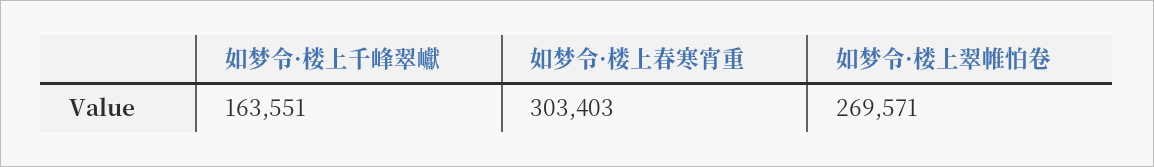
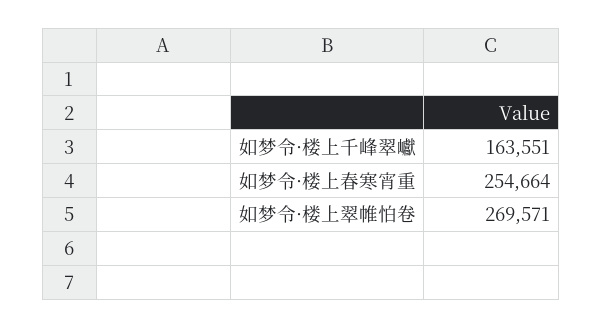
  {
    "如梦令·楼上千峰翠巘": 163551,
-   "如梦令·楼上春寒宵重": 303403,
+   "如梦令·楼上春寒宵重": 254664,
    "如梦令·楼上翠帷怕卷": 269571
  }

